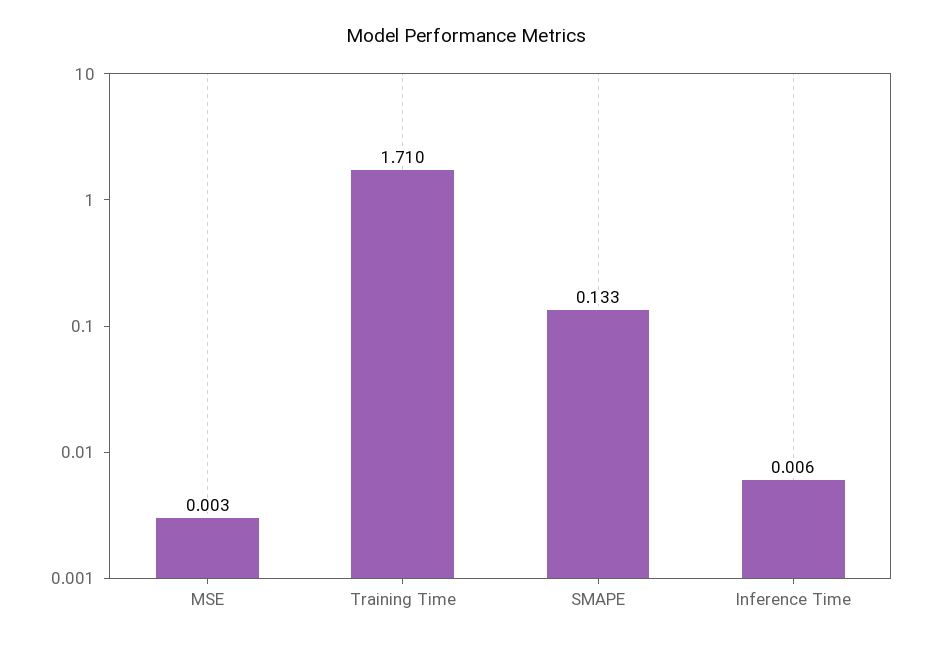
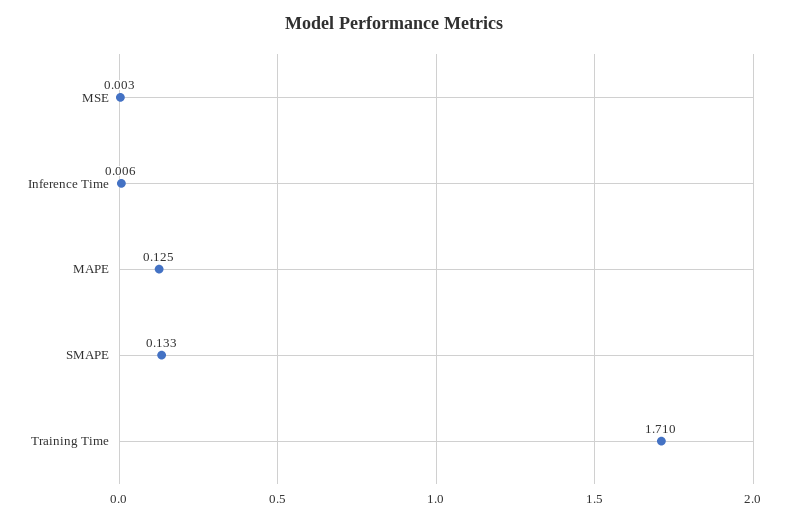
  {
    "MSE": 0.003,
    "Training Time": 1.71,
    "SMAPE": 0.133,
-   "Inference Time": 0.006
+   "Inference Time": 0.006,
+   "MAPE": 0.125
  }

